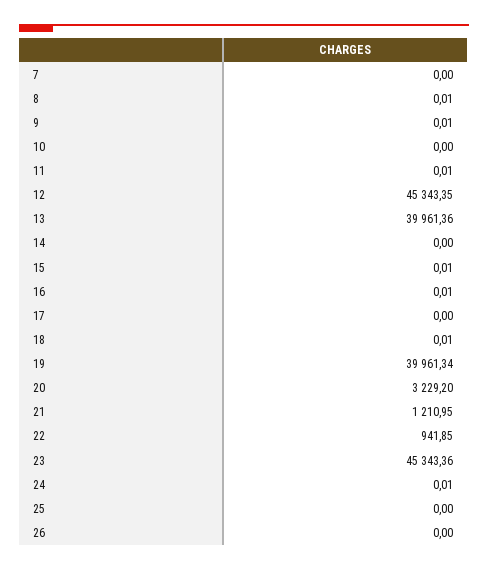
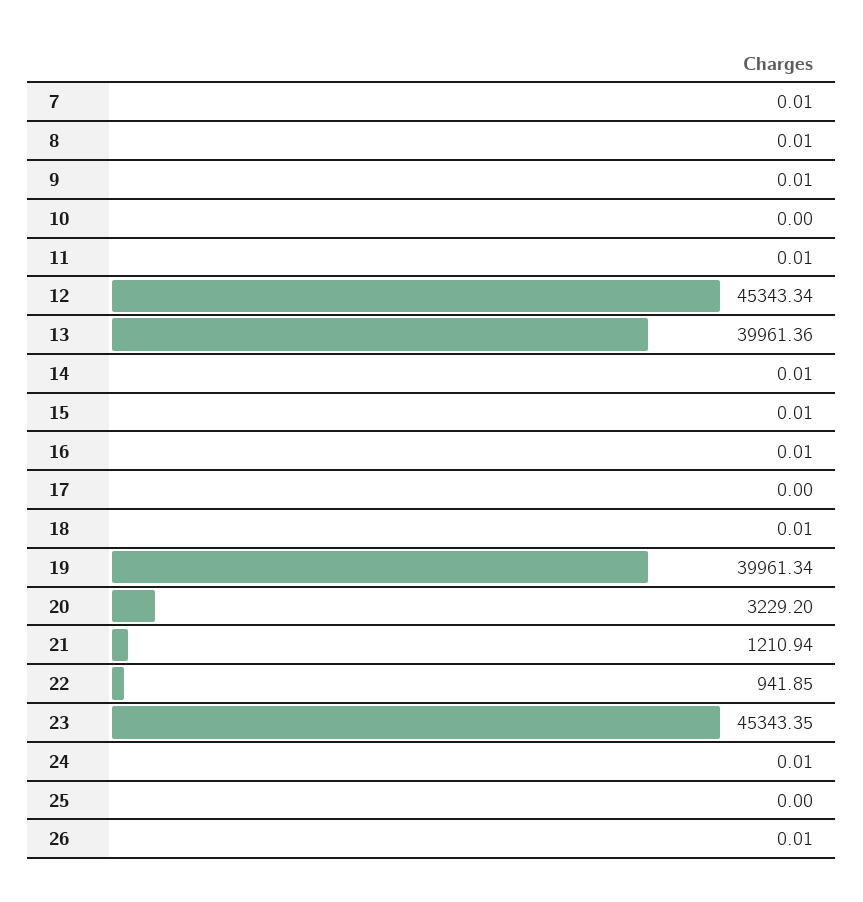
  {
-   "7": 0,
+   "7": 0.01,
    "8": 0.01,
    "9": 0.01,
    "10": 0,
    "11": 0.01,
-   "12": 45343.35,
+   "12": 45343.34,
    "13": 39961.36,
-   "14": 0,
+   "14": 0.01,
    "15": 0.01,
    "16": 0.01,
    "17": 0,
    "18": 0.01,
    "19": 39961.34,
    "20": 3229.2,
-   "21": 1210.95,
+   "21": 1210.94,
    "22": 941.85,
-   "23": 45343.36,
+   "23": 45343.35,
    "24": 0.01,
    "25": 0,
-   "26": 0
+   "26": 0.01
  }

